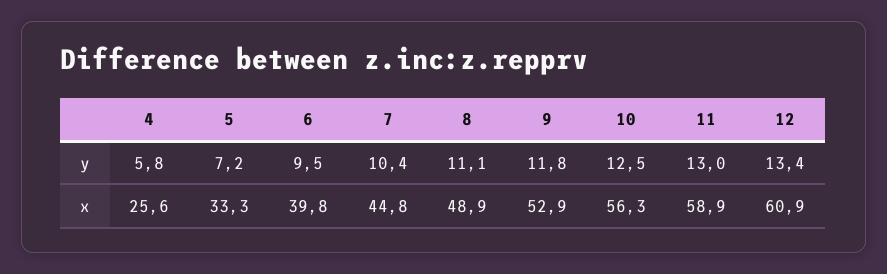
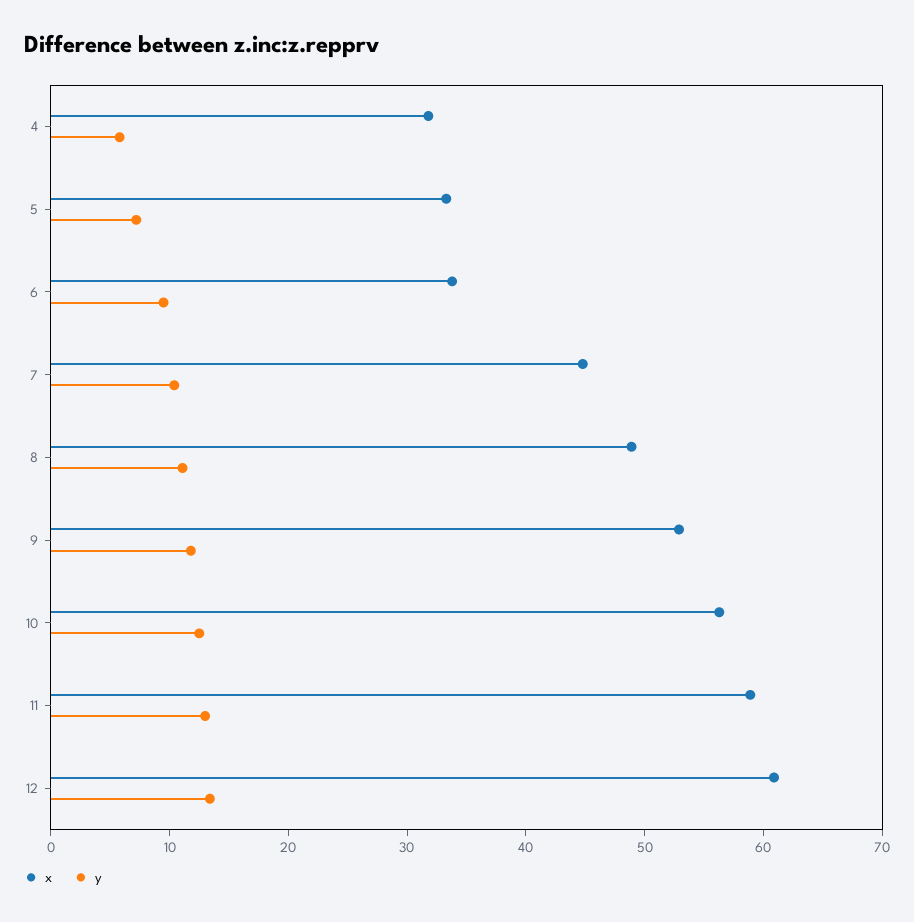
  {
    "y": {
      "4": 5.8,
      "5": 7.2,
      "6": 9.5,
      "7": 10.4,
      "8": 11.1,
      "9": 11.8,
      "10": 12.5,
      "11": 13,
      "12": 13.4
    },
    "x": {
-     "4": 25.6,
+     "4": 32,
      "5": 33.3,
-     "6": 39.8,
+     "6": 34,
      "7": 44.8,
      "8": 48.9,
      "9": 52.9,
      "10": 56.3,
      "11": 58.9,
      "12": 60.9
    }
  }

